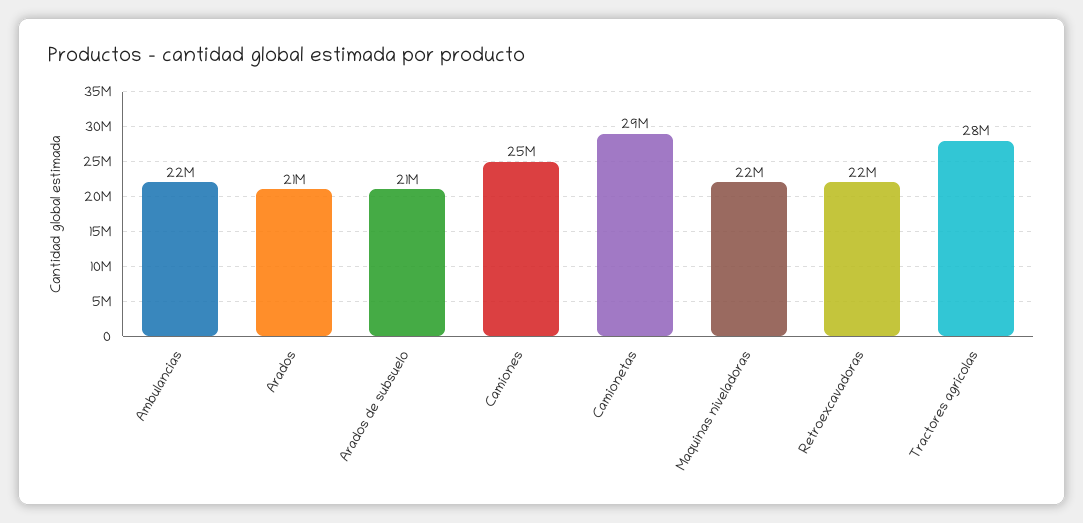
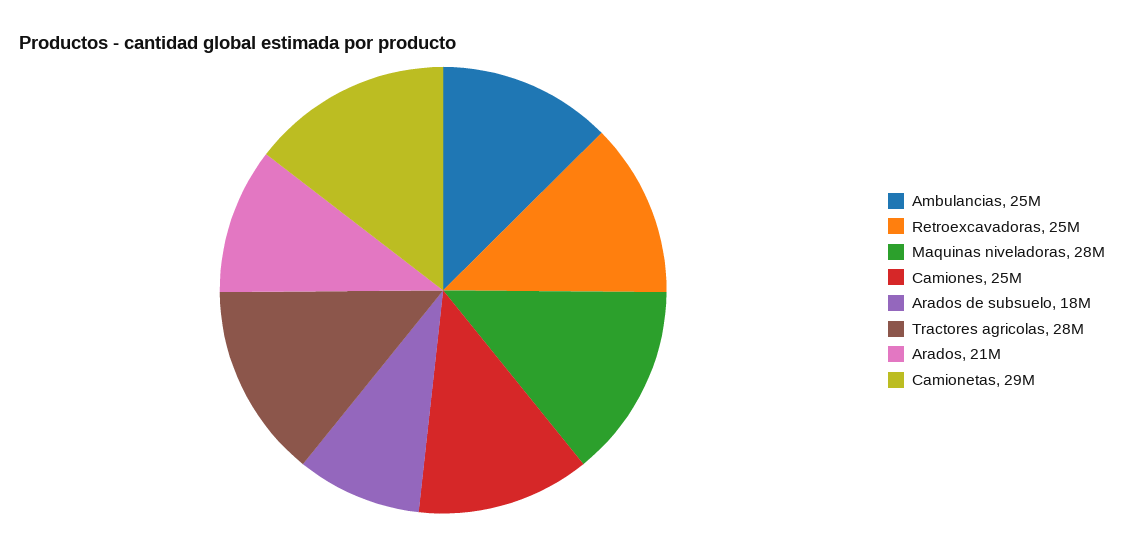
  {
-   "Ambulancias": 22000000,
+   "Ambulancias": 25000000,
    "Arados": 21000000,
-   "Arados de subsuelo": 21000000,
+   "Arados de subsuelo": 18000000,
    "Camiones": 25000000,
    "Camionetas": 29000000,
-   "Maquinas niveladoras": 22000000,
+   "Maquinas niveladoras": 28000000,
-   "Retroexcavadoras": 22000000,
+   "Retroexcavadoras": 25000000,
    "Tractores agricolas": 28000000
  }

